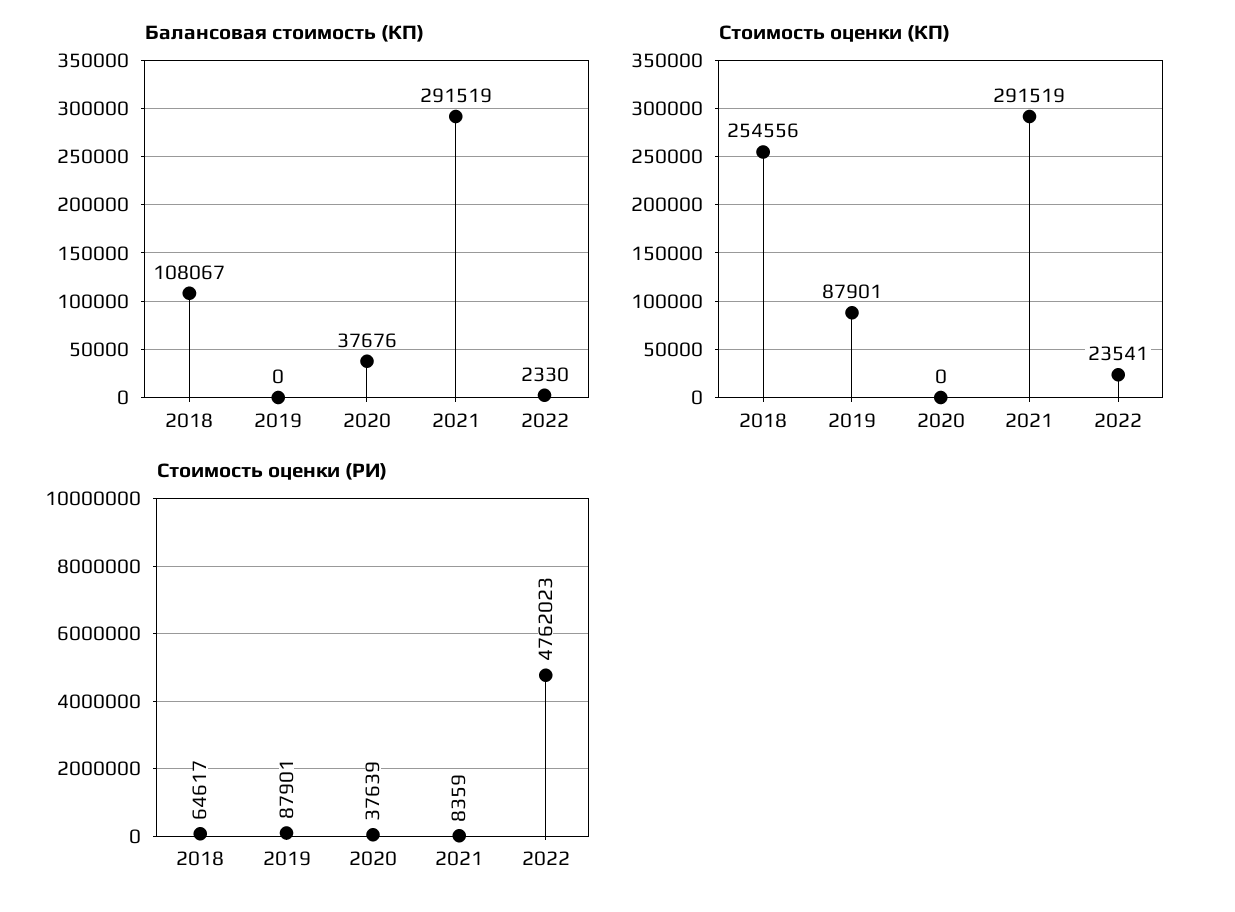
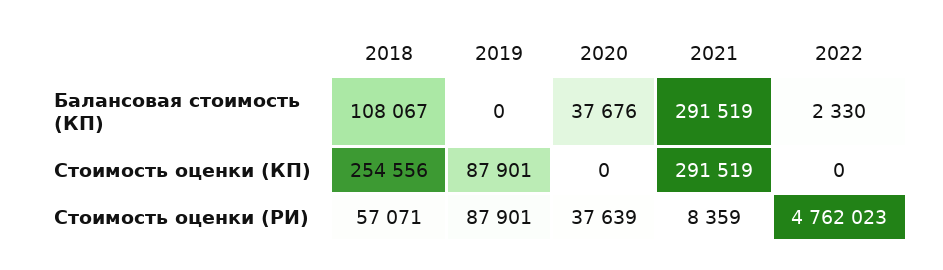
  {
    "Балансовая стоимость (КП)": {
      "2018": 108067,
      "2019": 0,
      "2020": 37676,
      "2021": 291519,
      "2022": 2330
    },
    "Стоимость оценки (КП)": {
      "2018": 254556,
      "2019": 87901,
      "2020": 0,
      "2021": 291519,
-     "2022": 23541
+     "2022": 0
    },
    "Стоимость оценки (РИ)": {
-     "2018": 64617,
+     "2018": 57071,
      "2019": 87901,
      "2020": 37639,
      "2021": 8359,
      "2022": 4762023
    }
  }

